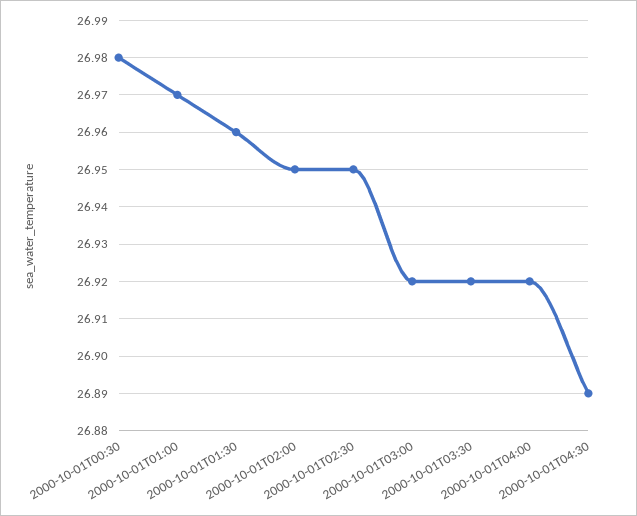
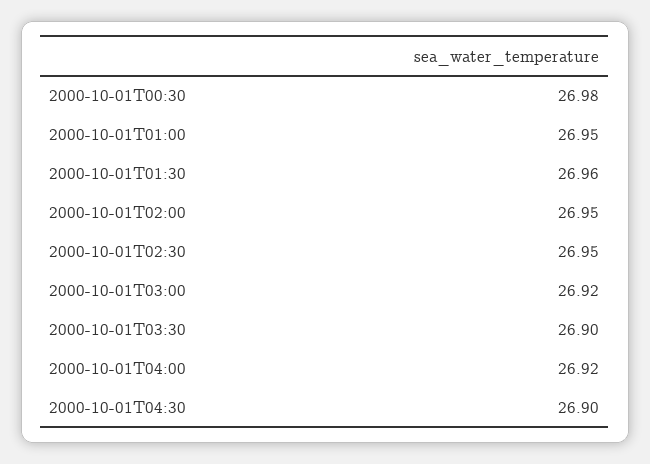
  {
    "2000-10-01T00:30": 26.98,
-   "2000-10-01T01:00": 26.97,
+   "2000-10-01T01:00": 26.95,
    "2000-10-01T01:30": 26.96,
    "2000-10-01T02:00": 26.95,
    "2000-10-01T02:30": 26.95,
    "2000-10-01T03:00": 26.92,
-   "2000-10-01T03:30": 26.92,
+   "2000-10-01T03:30": 26.9,
    "2000-10-01T04:00": 26.92,
-   "2000-10-01T04:30": 26.89
+   "2000-10-01T04:30": 26.9
  }

